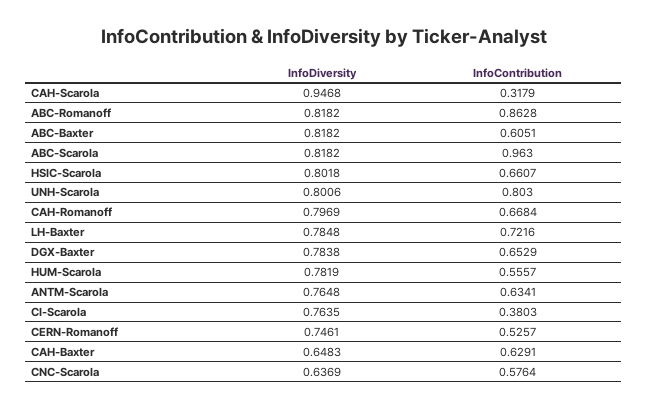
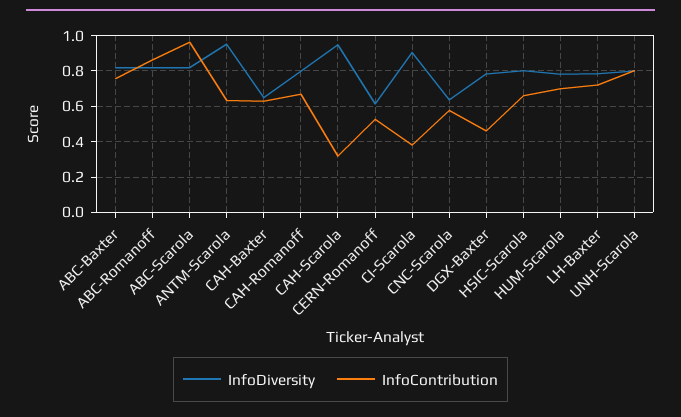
  {
    "InfoDiversity": {
      "CAH-Scarola": 0.9468,
      "ABC-Romanoff": 0.8182,
      "ABC-Baxter": 0.8182,
      "ABC-Scarola": 0.8182,
      "HSIC-Scarola": 0.8018,
      "UNH-Scarola": 0.8006,
      "CAH-Romanoff": 0.7969,
      "LH-Baxter": 0.7848,
      "DGX-Baxter": 0.7838,
      "HUM-Scarola": 0.7819,
-     "ANTM-Scarola": 0.7648,
+     "ANTM-Scarola": 0.95,
-     "CI-Scarola": 0.7635,
+     "CI-Scarola": 0.9,
-     "CERN-Romanoff": 0.7461,
+     "CERN-Romanoff": 0.6,
      "CAH-Baxter": 0.6483,
      "CNC-Scarola": 0.6369
    },
    "InfoContribution": {
      "CAH-Scarola": 0.3179,
      "ABC-Romanoff": 0.8628,
-     "ABC-Baxter": 0.6051,
+     "ABC-Baxter": 0.75,
      "ABC-Scarola": 0.963,
      "HSIC-Scarola": 0.6607,
      "UNH-Scarola": 0.803,
      "CAH-Romanoff": 0.6684,
      "LH-Baxter": 0.7216,
-     "DGX-Baxter": 0.6529,
+     "DGX-Baxter": 0.45,
-     "HUM-Scarola": 0.5557,
+     "HUM-Scarola": 0.7,
      "ANTM-Scarola": 0.6341,
      "CI-Scarola": 0.3803,
      "CERN-Romanoff": 0.5257,
      "CAH-Baxter": 0.6291,
      "CNC-Scarola": 0.5764
    }
  }

